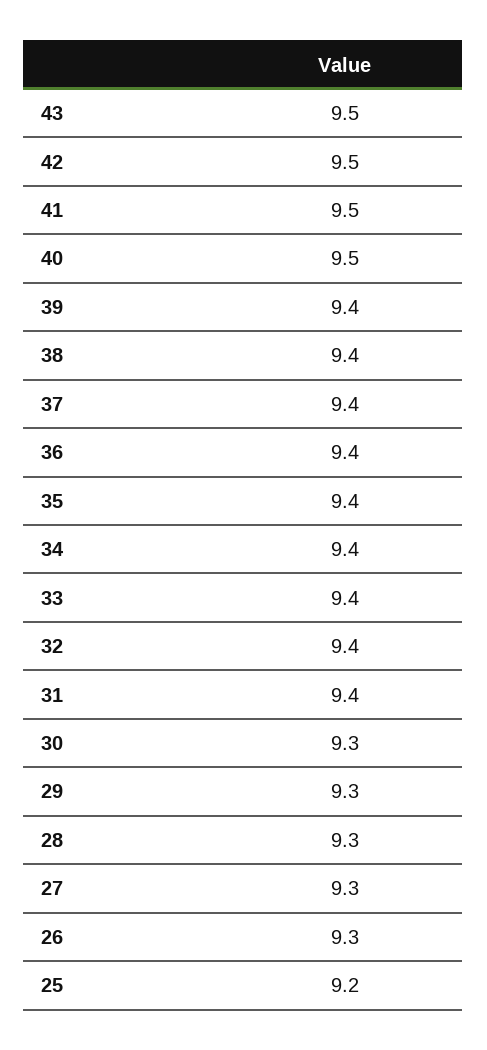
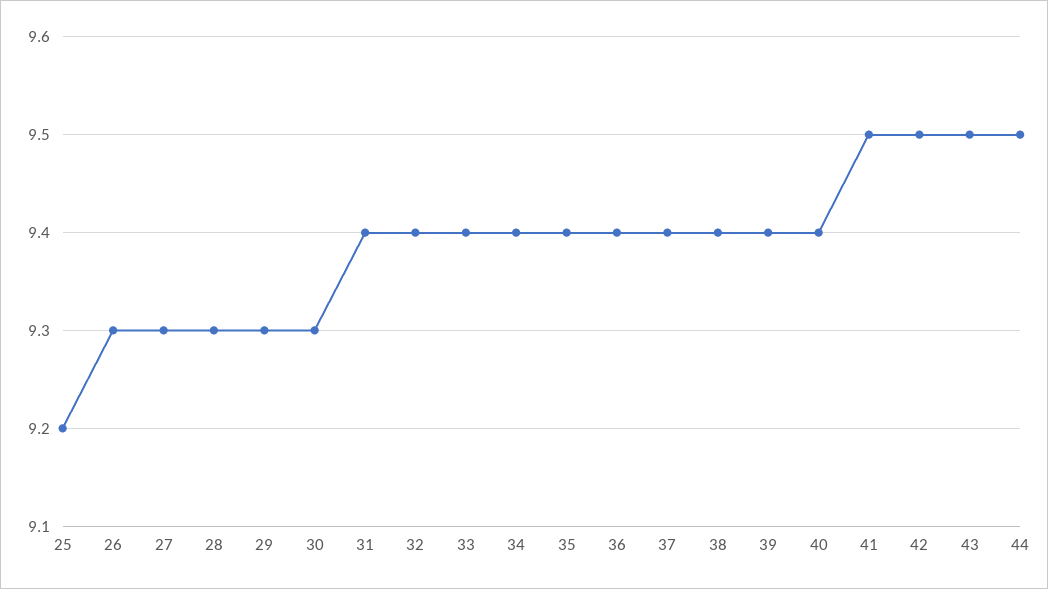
  {
    "43": 9.5,
    "42": 9.5,
    "41": 9.5,
-   "40": 9.5,
+   "40": 9.4,
    "39": 9.4,
    "38": 9.4,
    "37": 9.4,
    "36": 9.4,
    "35": 9.4,
    "34": 9.4,
    "33": 9.4,
    "32": 9.4,
    "31": 9.4,
    "30": 9.3,
    "29": 9.3,
    "28": 9.3,
    "27": 9.3,
    "26": 9.3,
-   "25": 9.2
+   "25": 9.2,
+   "44": 9.5
  }

